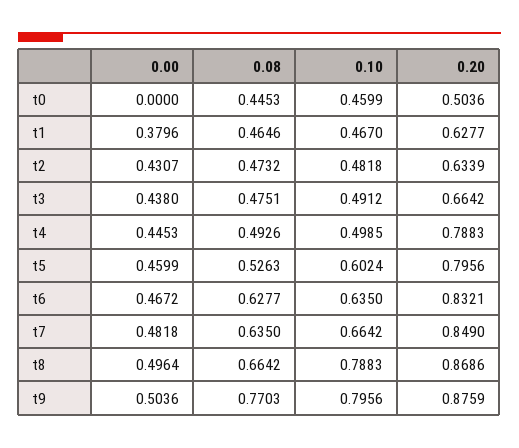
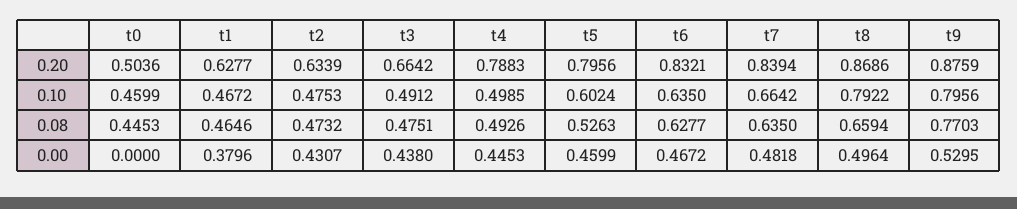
  {
    "0.00": {
      "t0": 0,
      "t1": 0.3796,
      "t2": 0.4307,
      "t3": 0.438,
      "t4": 0.4453,
      "t5": 0.4599,
      "t6": 0.4672,
      "t7": 0.4818,
      "t8": 0.4964,
-     "t9": 0.5036
+     "t9": 0.5295
    },
    "0.08": {
      "t0": 0.4453,
      "t1": 0.4646,
      "t2": 0.4732,
      "t3": 0.4751,
      "t4": 0.4926,
      "t5": 0.5263,
      "t6": 0.6277,
      "t7": 0.635,
-     "t8": 0.6642,
+     "t8": 0.6594,
      "t9": 0.7703
    },
    "0.10": {
      "t0": 0.4599,
-     "t1": 0.467,
+     "t1": 0.4672,
-     "t2": 0.4818,
+     "t2": 0.4753,
      "t3": 0.4912,
      "t4": 0.4985,
      "t5": 0.6024,
      "t6": 0.635,
      "t7": 0.6642,
-     "t8": 0.7883,
+     "t8": 0.7922,
      "t9": 0.7956
    },
    "0.20": {
      "t0": 0.5036,
      "t1": 0.6277,
      "t2": 0.6339,
      "t3": 0.6642,
      "t4": 0.7883,
      "t5": 0.7956,
      "t6": 0.8321,
-     "t7": 0.849,
+     "t7": 0.8394,
      "t8": 0.8686,
      "t9": 0.8759
    }
  }

